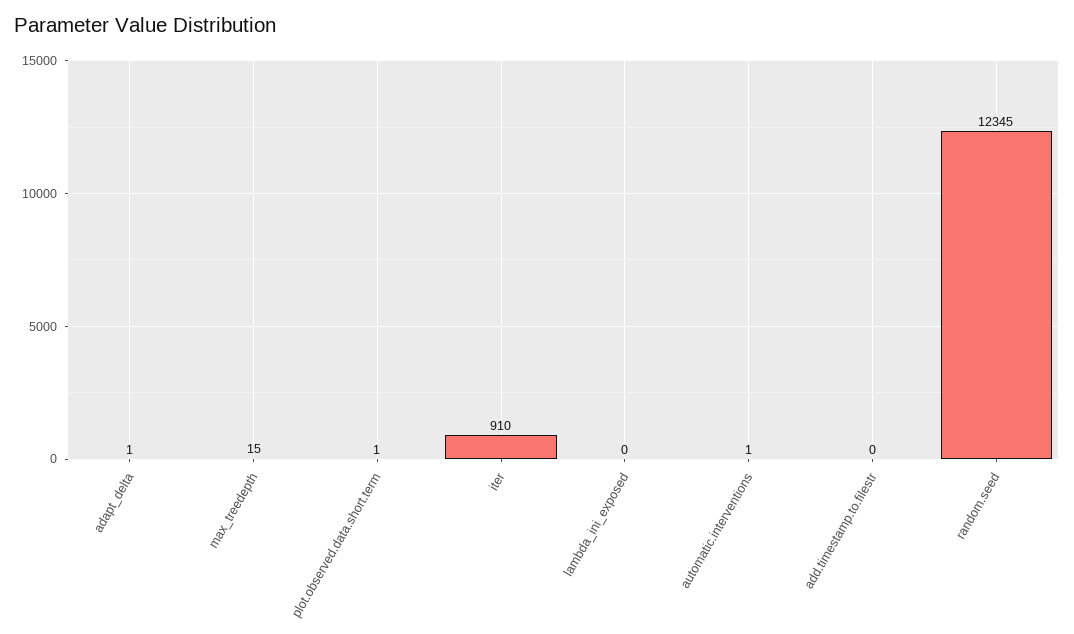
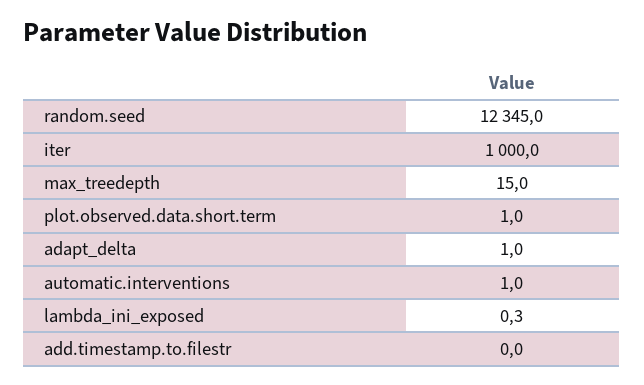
  {
    "adapt_delta": 1,
    "max_treedepth": 15,
    "plot.observed.data.short.term": 1,
-   "iter": 910,
+   "iter": 1000,
-   "lambda_ini_exposed": 0,
+   "lambda_ini_exposed": 0.3,
    "automatic.interventions": 1,
    "add.timestamp.to.filestr": 0,
    "random.seed": 12345
  }

